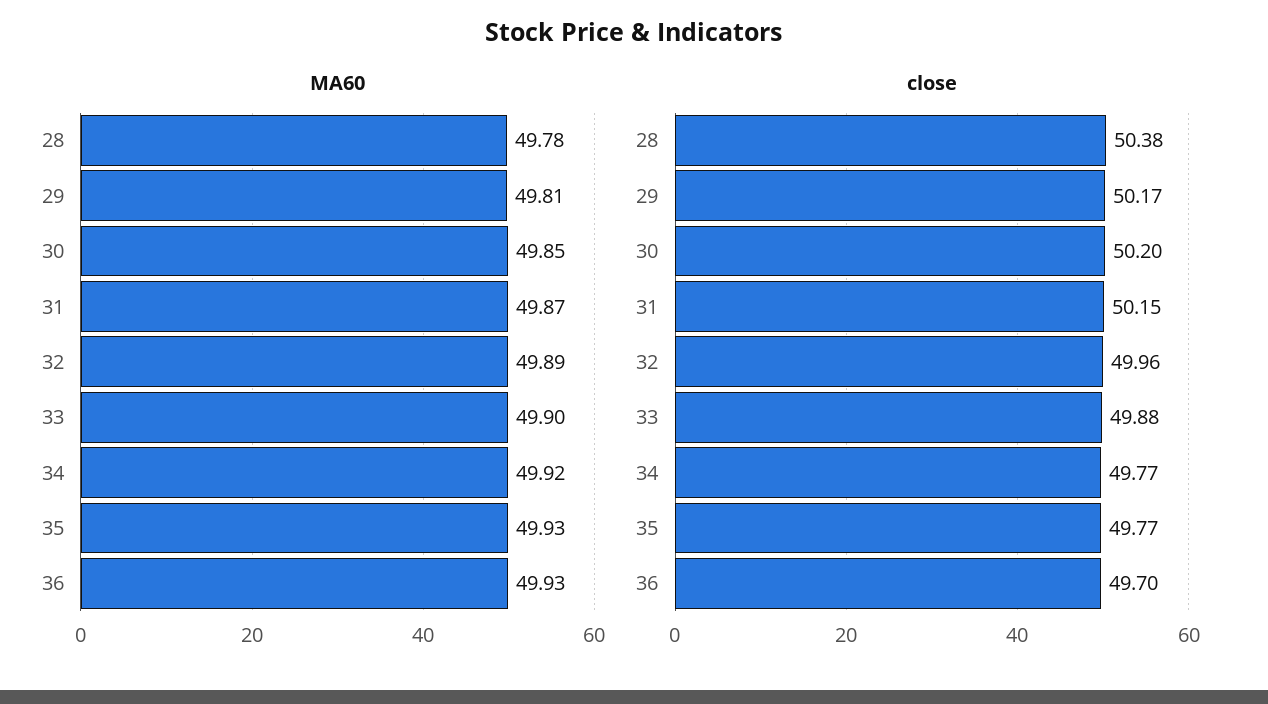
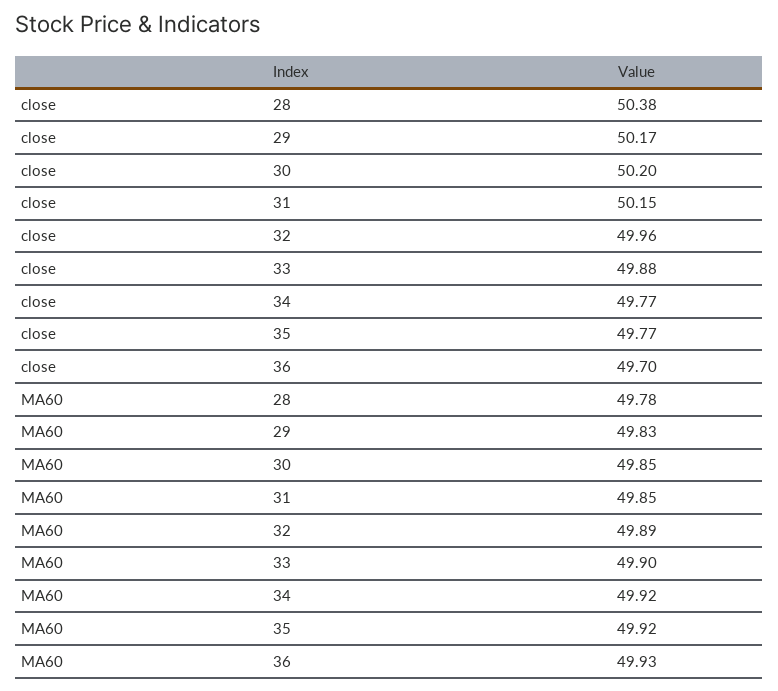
  {
    "MA60": {
      "28": 49.78,
-     "29": 49.81,
+     "29": 49.83,
      "30": 49.85,
-     "31": 49.87,
+     "31": 49.85,
      "32": 49.89,
      "33": 49.9,
      "34": 49.92,
-     "35": 49.93,
+     "35": 49.92,
      "36": 49.93
    },
    "close": {
      "28": 50.38,
      "29": 50.17,
      "30": 50.2,
      "31": 50.15,
      "32": 49.96,
      "33": 49.88,
      "34": 49.77,
      "35": 49.77,
      "36": 49.7
    }
  }

